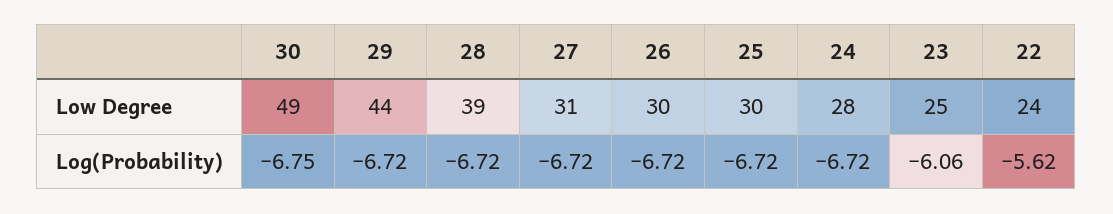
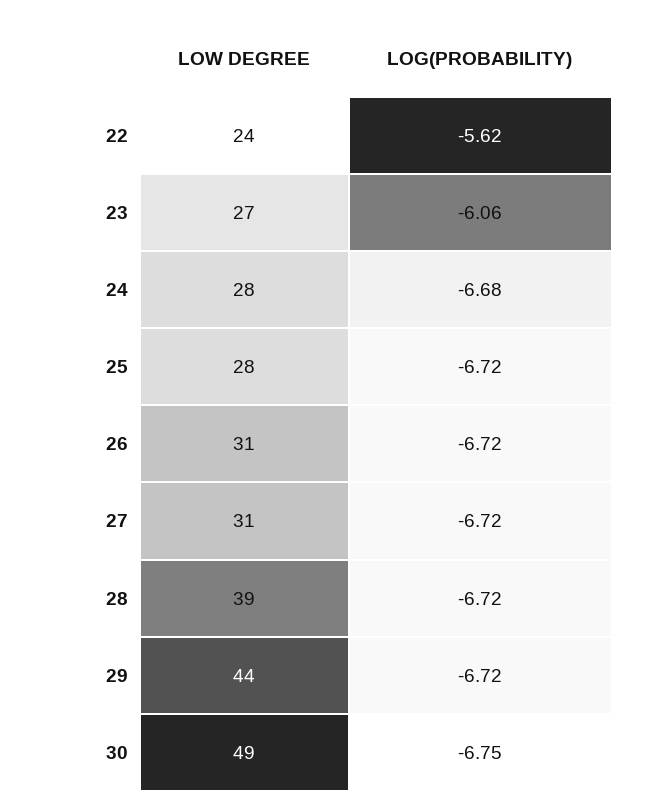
  {
    "30": {
      "Low Degree": 49,
      "Log(Probability)": -6.75
    },
    "29": {
      "Low Degree": 44,
      "Log(Probability)": -6.72
    },
    "28": {
      "Low Degree": 39,
      "Log(Probability)": -6.72
    },
    "27": {
      "Low Degree": 31,
      "Log(Probability)": -6.72
    },
    "26": {
-     "Low Degree": 30,
+     "Low Degree": 31,
      "Log(Probability)": -6.72
    },
    "25": {
-     "Low Degree": 30,
+     "Low Degree": 28,
      "Log(Probability)": -6.72
    },
    "24": {
      "Low Degree": 28,
-     "Log(Probability)": -6.72
+     "Log(Probability)": -6.68
    },
    "23": {
-     "Low Degree": 25,
+     "Low Degree": 27,
      "Log(Probability)": -6.06
    },
    "22": {
      "Low Degree": 24,
      "Log(Probability)": -5.62
    }
  }

